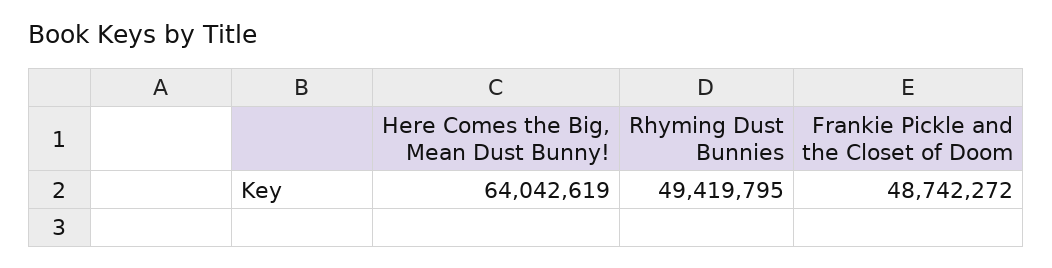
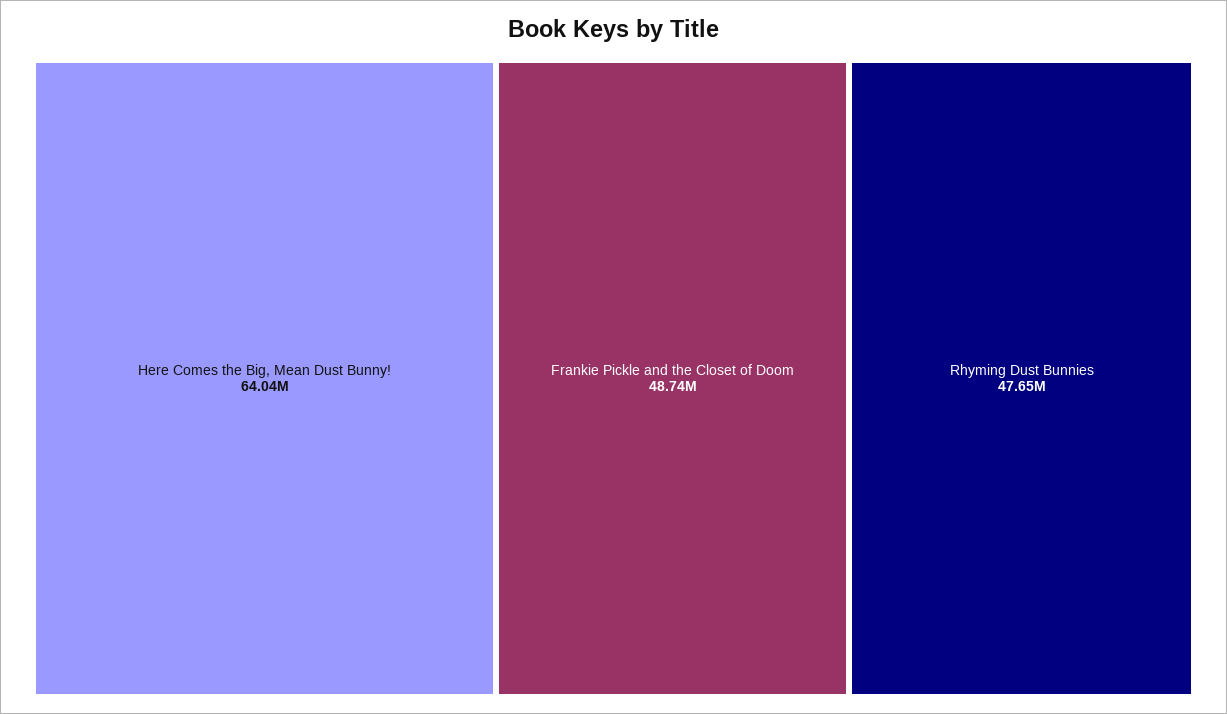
  {
    "Here Comes the Big, Mean Dust Bunny!": 64042619,
-   "Rhyming Dust Bunnies": 49419795,
+   "Rhyming Dust Bunnies": 47650000,
    "Frankie Pickle and the Closet of Doom": 48742272
  }

